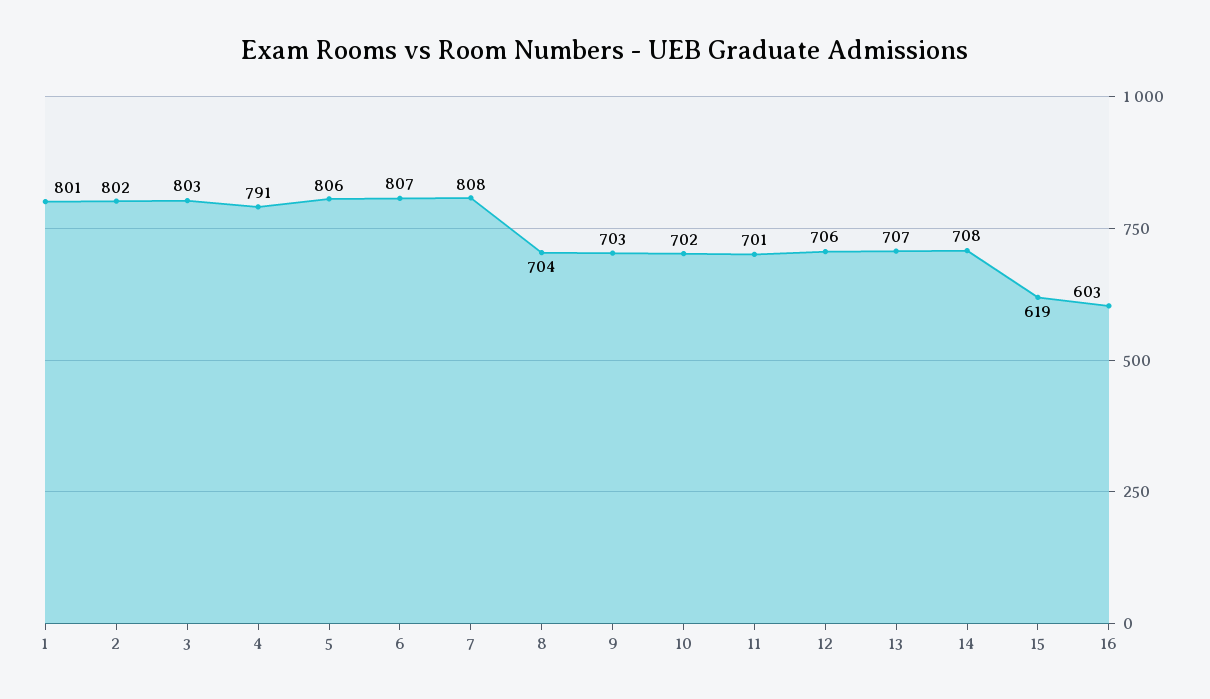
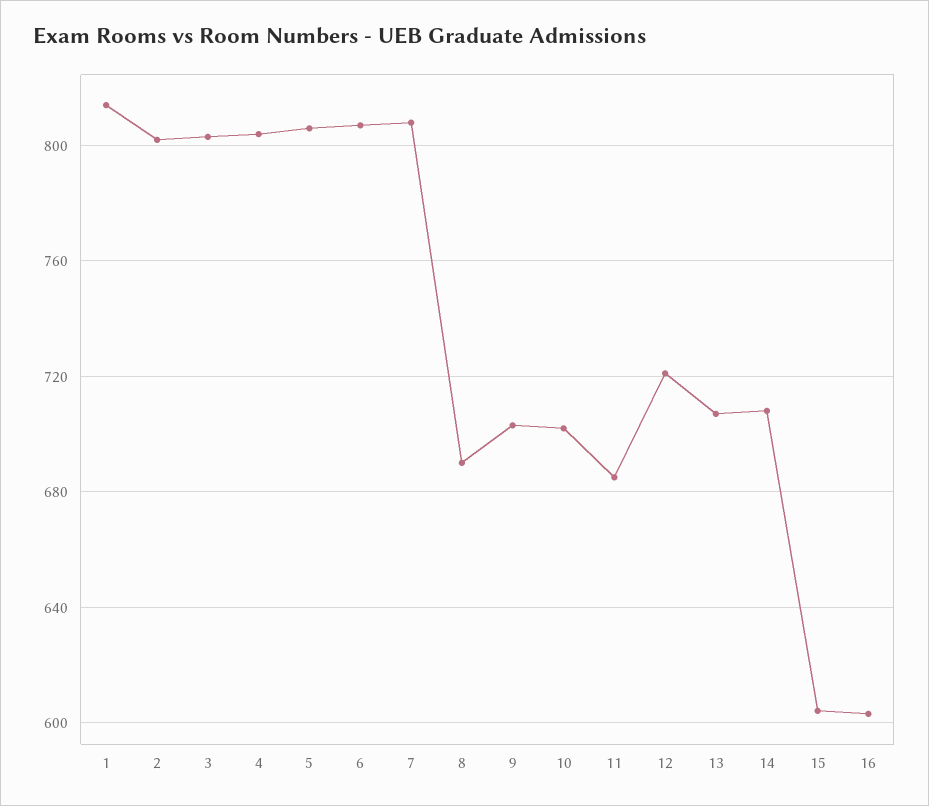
  {
-   "1": 801,
+   "1": 815,
    "2": 802,
    "3": 803,
-   "4": 791,
+   "4": 805,
    "5": 806,
    "6": 807,
    "7": 808,
-   "8": 704,
+   "8": 690,
    "9": 703,
    "10": 702,
-   "11": 701,
+   "11": 685,
-   "12": 706,
+   "12": 720,
    "13": 707,
    "14": 708,
-   "15": 619,
+   "15": 605,
    "16": 603
  }

